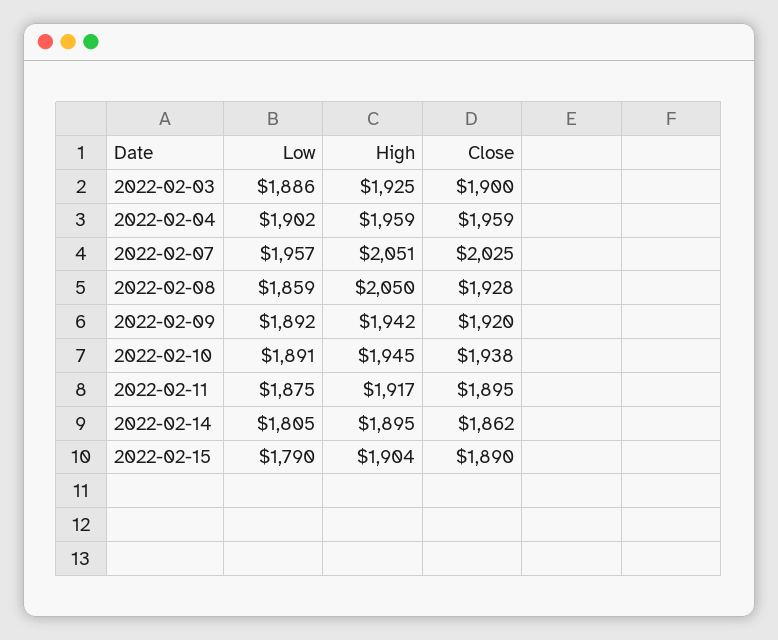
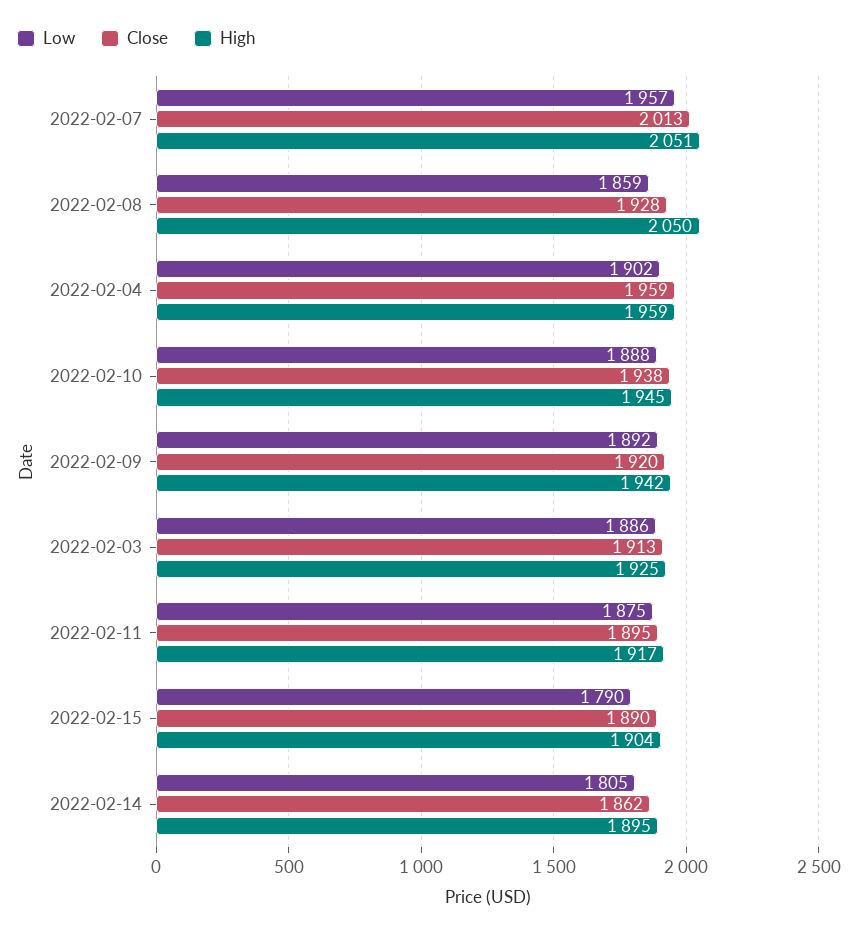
  {
    "Low": {
      "2022-02-03": 1886,
      "2022-02-04": 1902,
      "2022-02-07": 1957,
      "2022-02-08": 1859,
      "2022-02-09": 1892,
-     "2022-02-10": 1891,
+     "2022-02-10": 1888,
      "2022-02-11": 1875,
      "2022-02-14": 1805,
      "2022-02-15": 1790
    },
    "High": {
      "2022-02-03": 1925,
      "2022-02-04": 1959,
      "2022-02-07": 2051,
      "2022-02-08": 2050,
      "2022-02-09": 1942,
      "2022-02-10": 1945,
      "2022-02-11": 1917,
      "2022-02-14": 1895,
      "2022-02-15": 1904
    },
    "Close": {
-     "2022-02-03": 1900,
+     "2022-02-03": 1913,
      "2022-02-04": 1959,
-     "2022-02-07": 2025,
+     "2022-02-07": 2013,
      "2022-02-08": 1928,
      "2022-02-09": 1920,
      "2022-02-10": 1938,
      "2022-02-11": 1895,
      "2022-02-14": 1862,
      "2022-02-15": 1890
    }
  }

